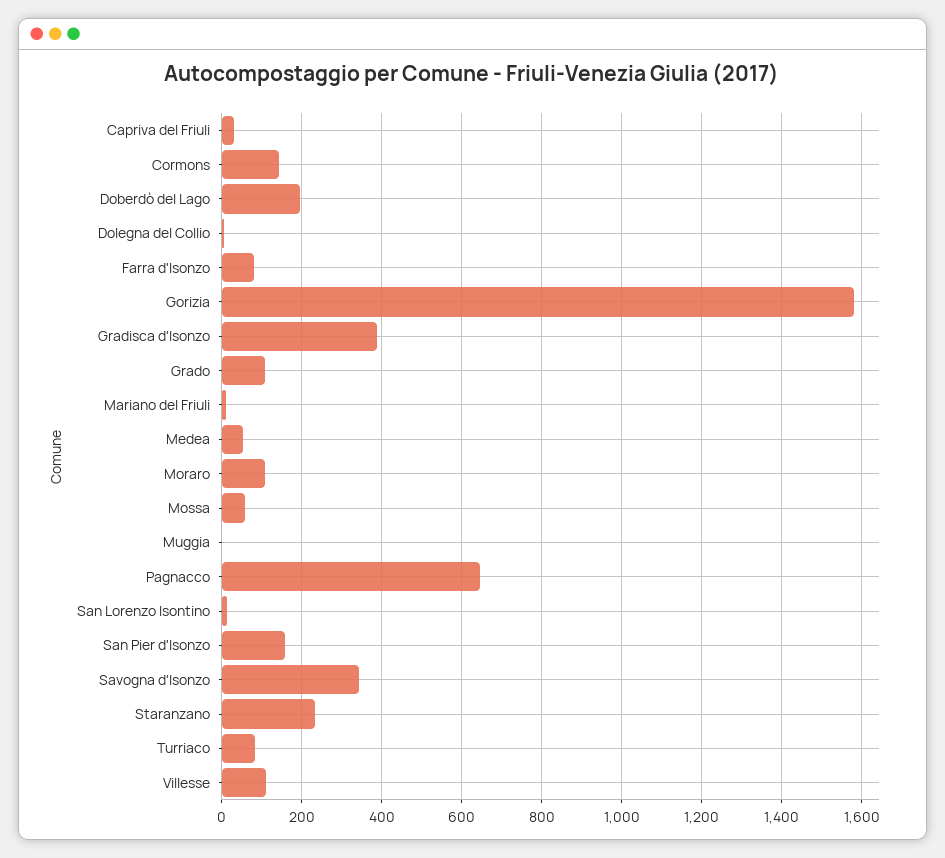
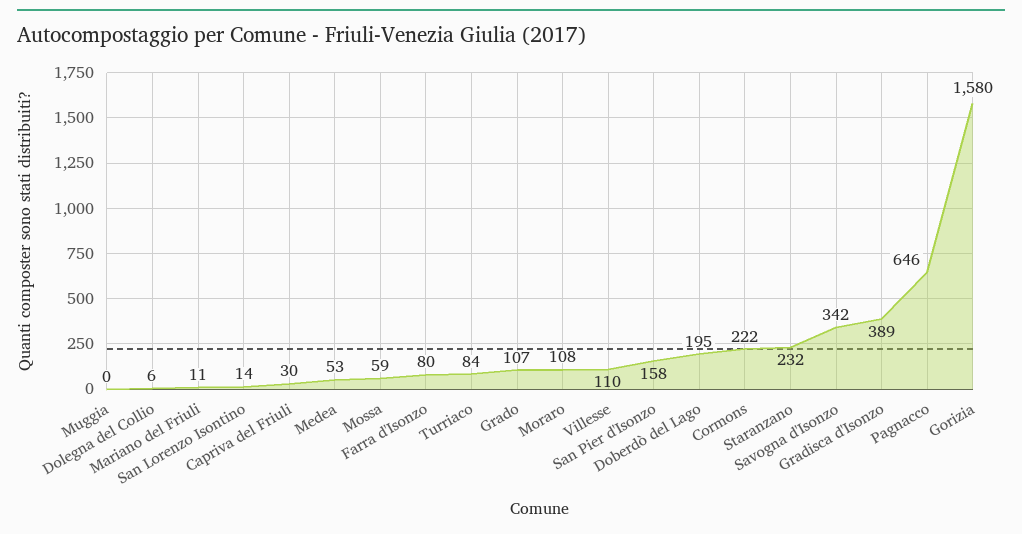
  {
    "Capriva del Friuli": 30,
-   "Cormons": 140,
+   "Cormons": 222,
    "Doberdò del Lago": 195,
    "Dolegna del Collio": 6,
    "Farra d'Isonzo": 80,
    "Gorizia": 1580,
    "Gradisca d'Isonzo": 389,
    "Grado": 107,
    "Mariano del Friuli": 11,
    "Medea": 53,
    "Moraro": 108,
    "Mossa": 59,
    "Muggia": 0,
    "Pagnacco": 646,
    "San Lorenzo Isontino": 14,
    "San Pier d'Isonzo": 158,
    "Savogna d'Isonzo": 342,
    "Staranzano": 232,
    "Turriaco": 84,
    "Villesse": 110
  }

